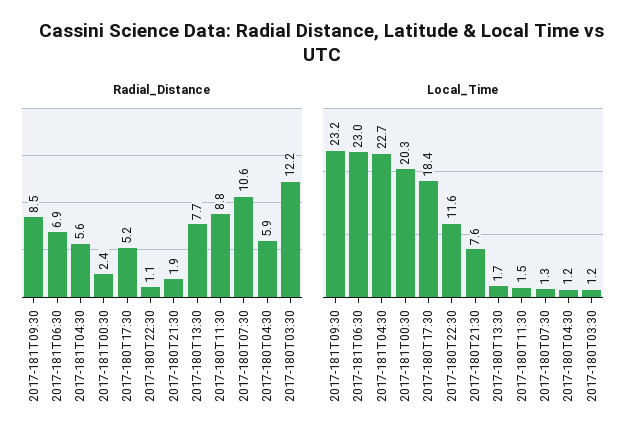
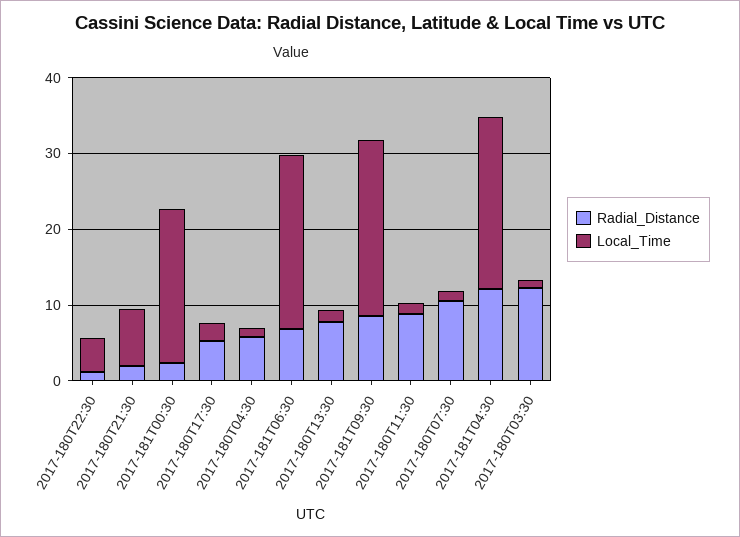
  {
    "Radial_Distance": {
      "2017-181T09:30": 8.5,
      "2017-181T06:30": 6.9,
-     "2017-181T04:30": 5.6,
+     "2017-181T04:30": 12,
      "2017-181T00:30": 2.4,
      "2017-180T17:30": 5.2,
      "2017-180T22:30": 1.1,
      "2017-180T21:30": 1.9,
      "2017-180T13:30": 7.7,
      "2017-180T11:30": 8.8,
      "2017-180T07:30": 10.6,
      "2017-180T04:30": 5.9,
      "2017-180T03:30": 12.2
    },
    "Local_Time": {
      "2017-181T09:30": 23.2,
      "2017-181T06:30": 23,
      "2017-181T04:30": 22.7,
      "2017-181T00:30": 20.3,
-     "2017-180T17:30": 18.4,
+     "2017-180T17:30": 2,
-     "2017-180T22:30": 11.6,
+     "2017-180T22:30": 4,
      "2017-180T21:30": 7.6,
      "2017-180T13:30": 1.7,
      "2017-180T11:30": 1.5,
      "2017-180T07:30": 1.3,
      "2017-180T04:30": 1.2,
      "2017-180T03:30": 1.2
    }
  }

